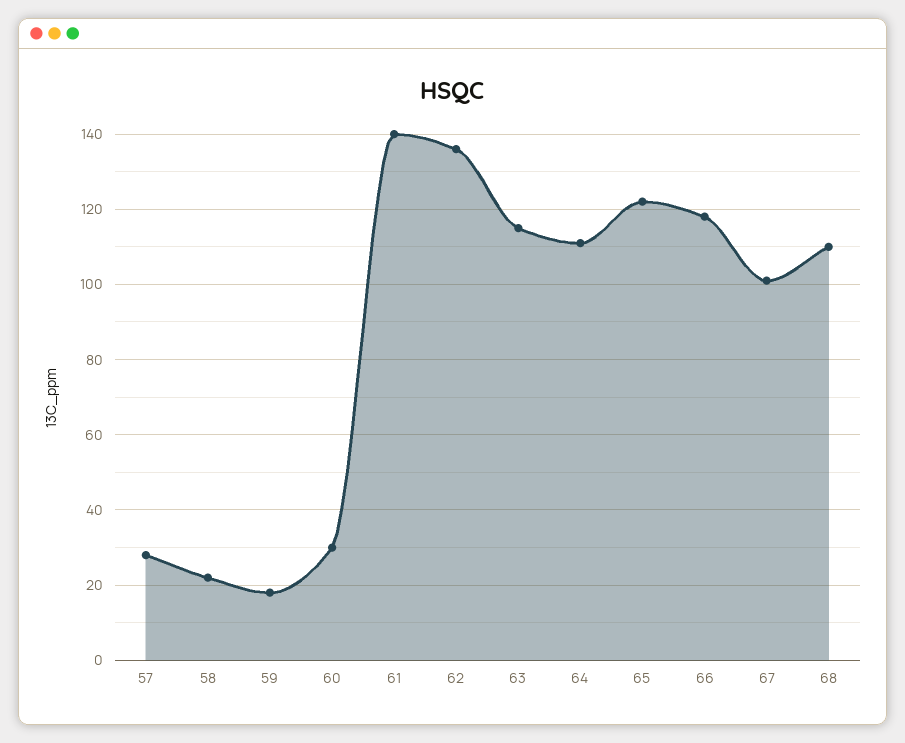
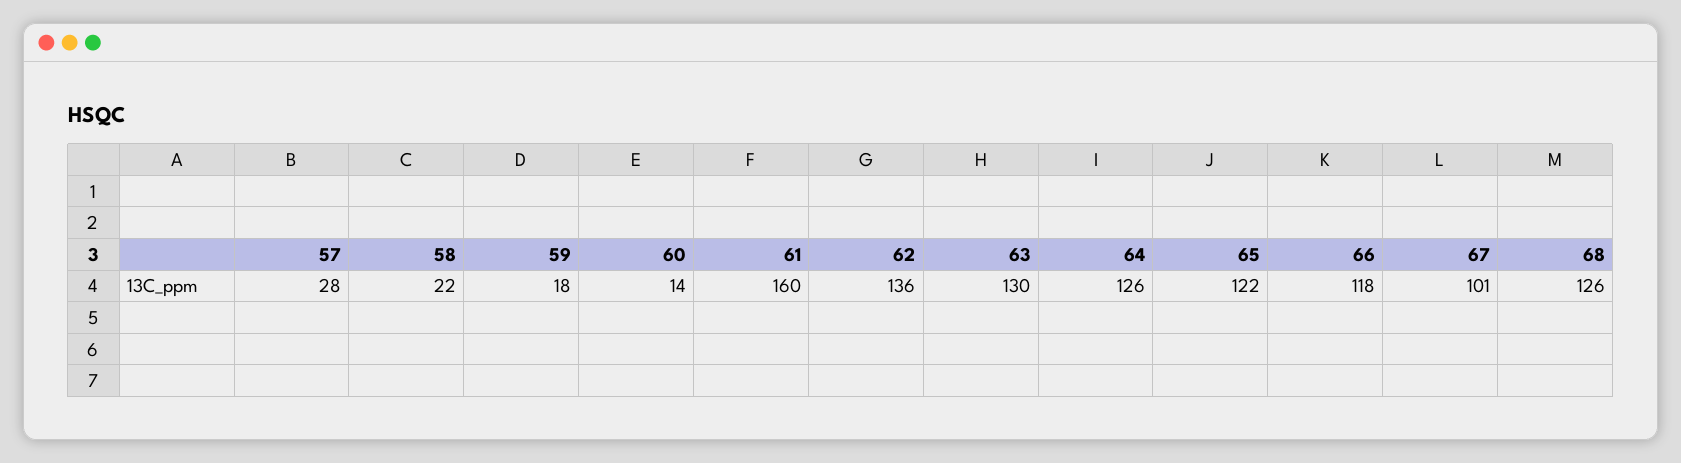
  {
    "57": 28,
    "58": 22,
    "59": 18,
-   "60": 30,
+   "60": 14,
-   "61": 140,
+   "61": 160,
    "62": 136,
-   "63": 115,
+   "63": 130,
-   "64": 110,
+   "64": 126,
    "65": 122,
    "66": 118,
    "67": 101,
-   "68": 110
+   "68": 126
  }

